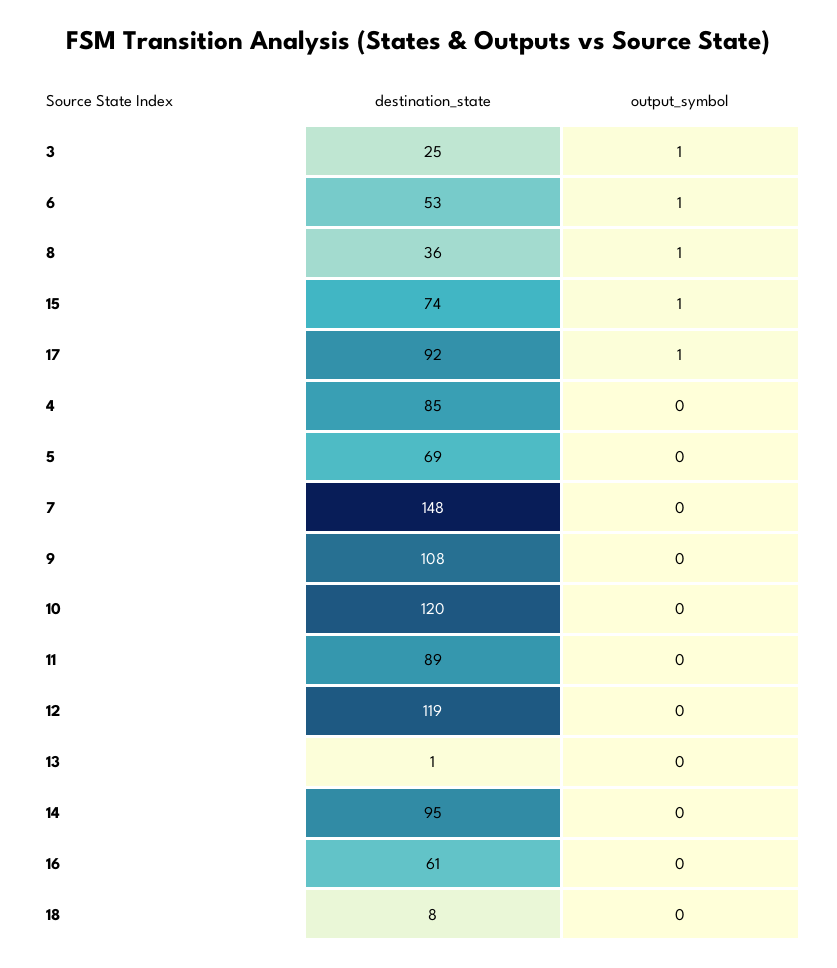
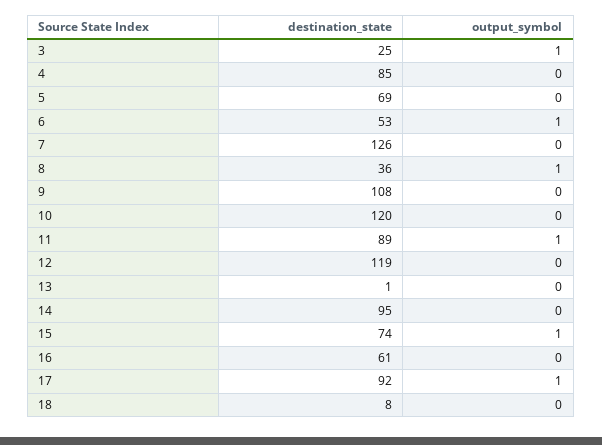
  {
    "destination_state": {
      "3": 25,
      "6": 53,
      "8": 36,
      "15": 74,
      "17": 92,
      "4": 85,
      "5": 69,
-     "7": 148,
+     "7": 126,
      "9": 108,
      "10": 120,
      "11": 89,
      "12": 119,
      "13": 1,
      "14": 95,
      "16": 61,
      "18": 8
    },
    "output_symbol": {
      "3": 1,
      "6": 1,
      "8": 1,
      "15": 1,
      "17": 1,
      "4": 0,
      "5": 0,
      "7": 0,
      "9": 0,
      "10": 0,
-     "11": 0,
+     "11": 1,
      "12": 0,
      "13": 0,
      "14": 0,
      "16": 0,
      "18": 0
    }
  }

